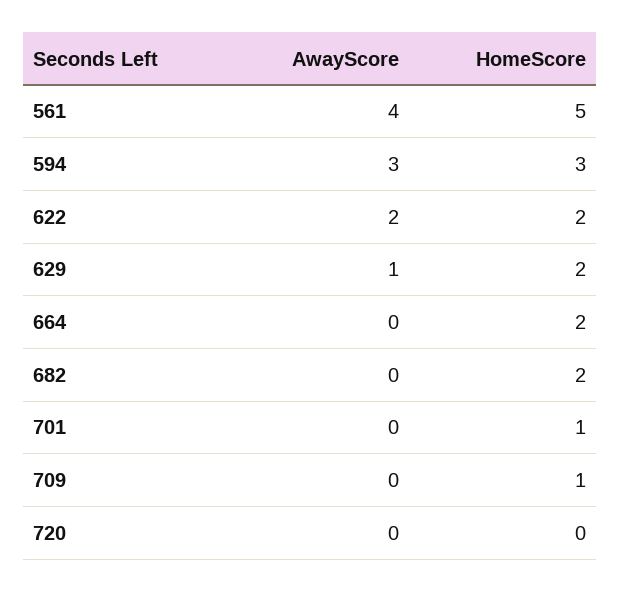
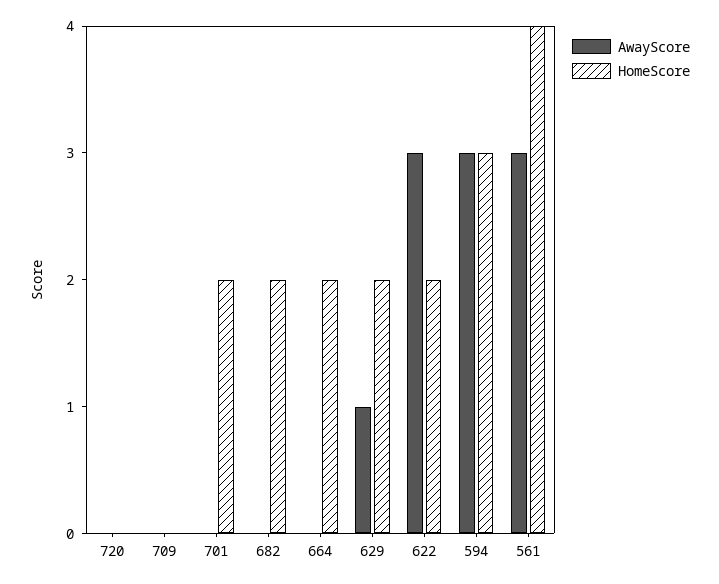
  {
    "AwayScore": {
-     "561": 4,
+     "561": 3,
      "594": 3,
-     "622": 2,
+     "622": 3,
      "629": 1,
      "664": 0,
      "682": 0,
      "701": 0,
      "709": 0,
      "720": 0
    },
    "HomeScore": {
-     "561": 5,
+     "561": 4,
      "594": 3,
      "622": 2,
      "629": 2,
      "664": 2,
      "682": 2,
-     "701": 1,
+     "701": 2,
-     "709": 1,
+     "709": 0,
      "720": 0
    }
  }

